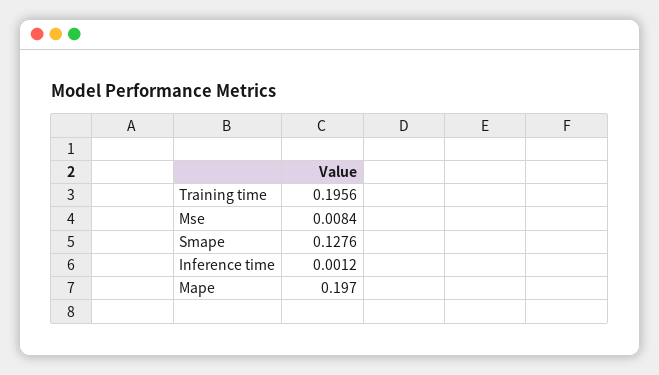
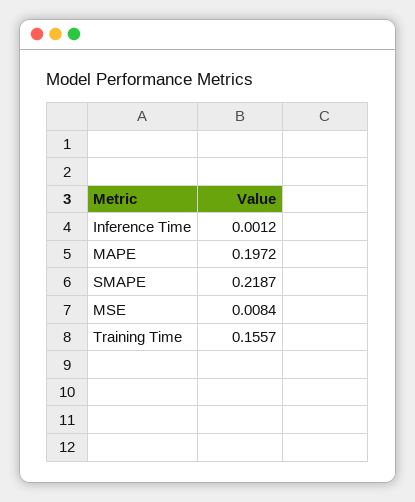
  {
-   "Training time": 0.1956,
+   "Training time": 0.1557,
    "Mse": 0.0084,
-   "Smape": 0.1276,
+   "Smape": 0.2187,
    "Inference time": 0.0012,
-   "Mape": 0.197
+   "Mape": 0.1972
  }

